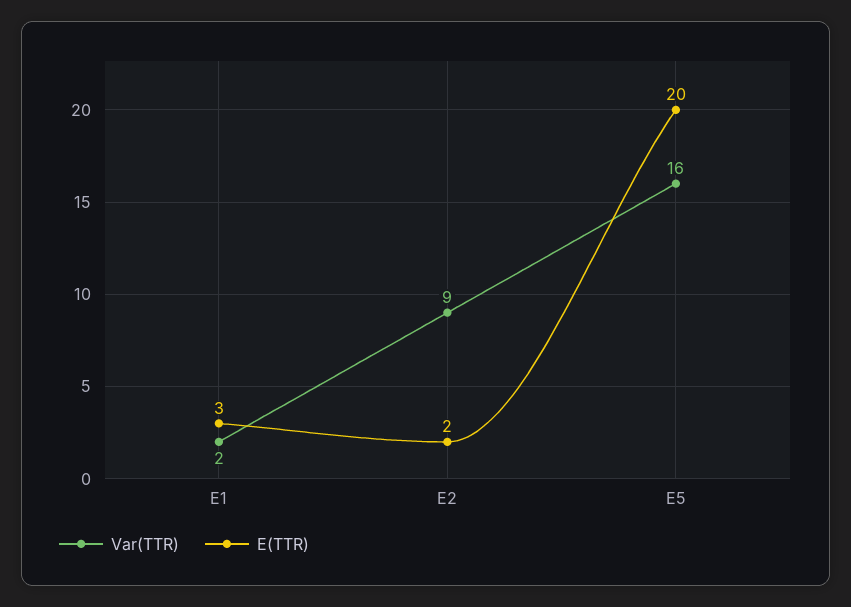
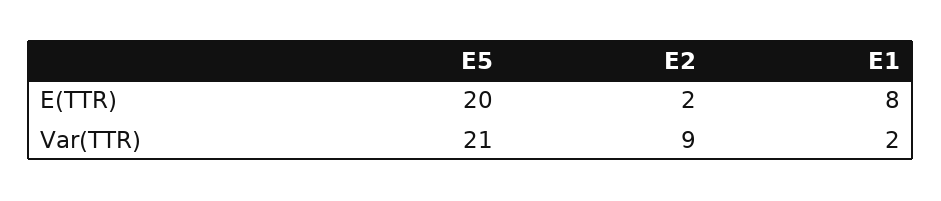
  {
    "Var(TTR)": {
      "E1": 2,
      "E2": 9,
-     "E5": 16
+     "E5": 21
    },
    "E(TTR)": {
-     "E1": 3,
+     "E1": 8,
      "E2": 2,
      "E5": 20
    }
  }

